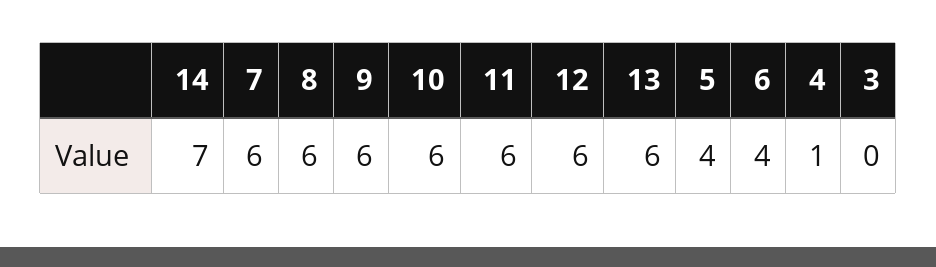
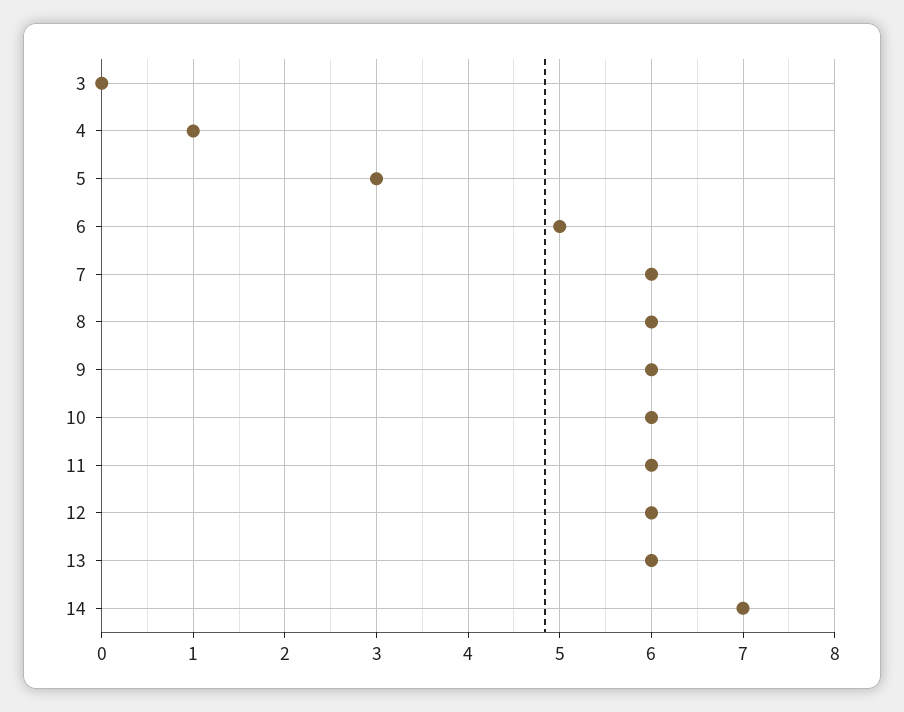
  {
    "14": 7,
    "7": 6,
    "8": 6,
    "9": 6,
    "10": 6,
    "11": 6,
    "12": 6,
    "13": 6,
-   "5": 4,
+   "5": 3,
-   "6": 4,
+   "6": 5,
    "4": 1,
    "3": 0
  }

